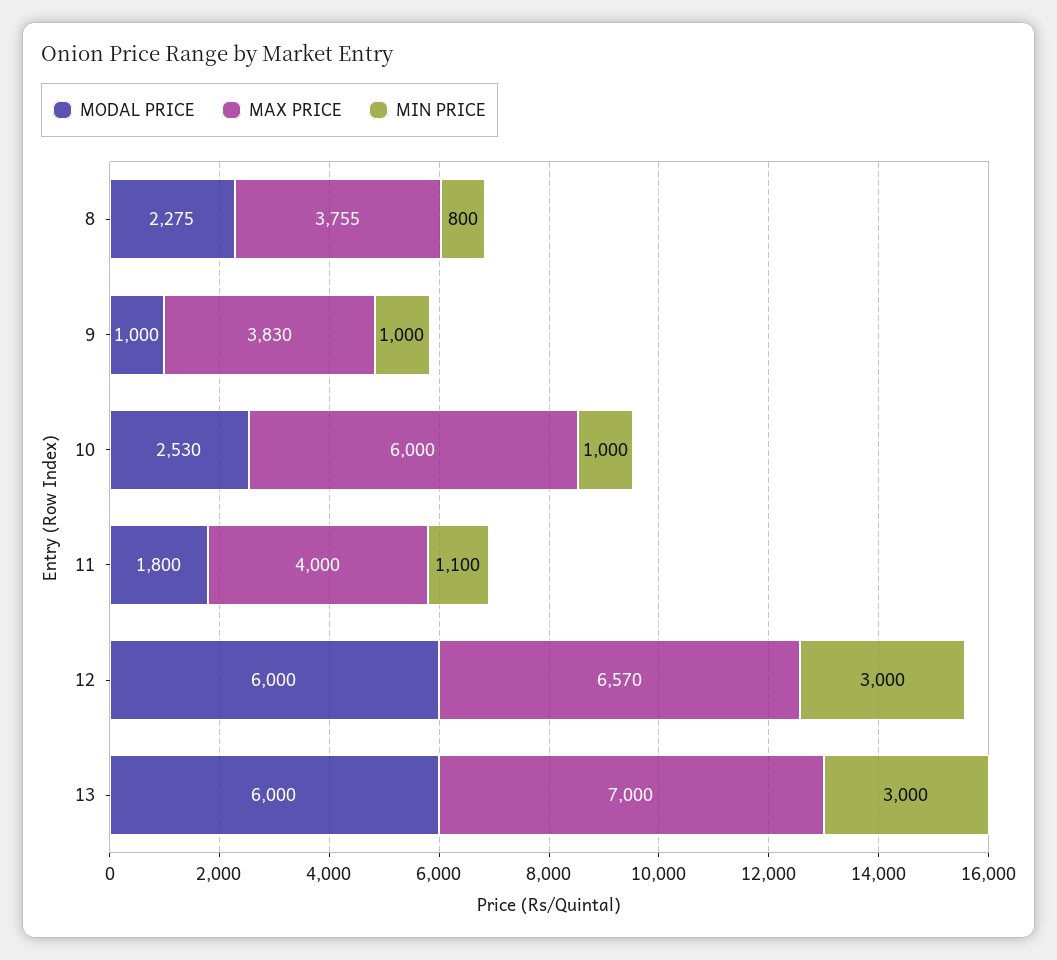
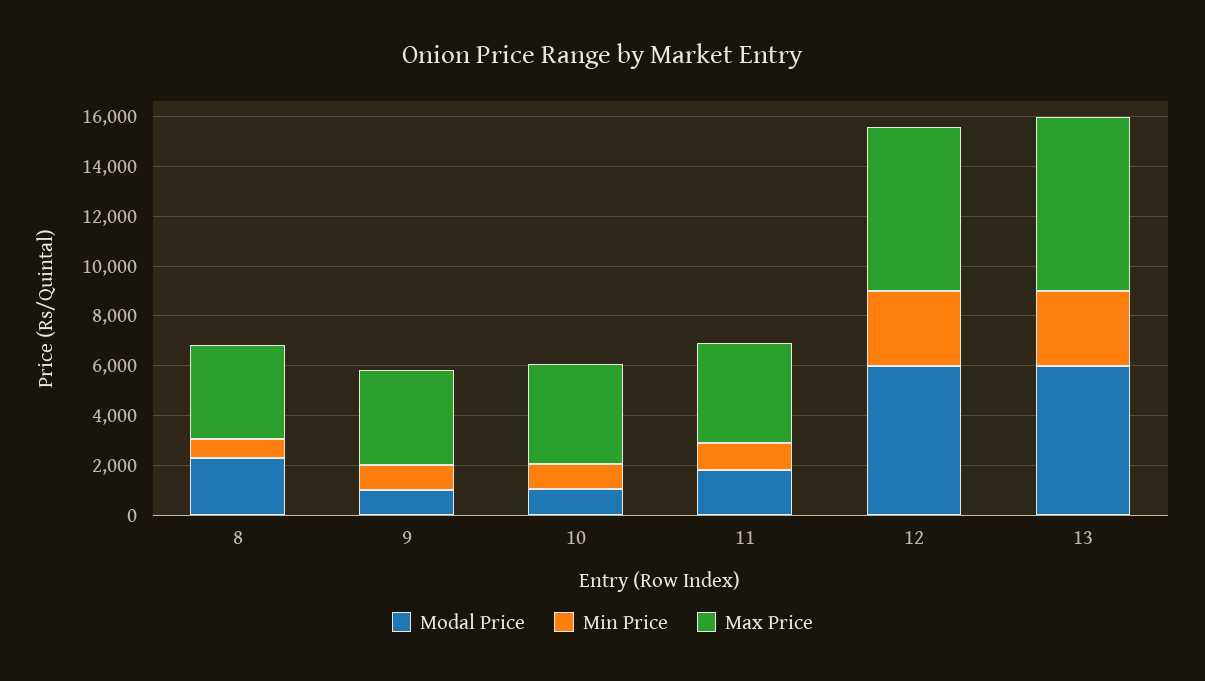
  {
    "MODAL PRICE": {
      "8": 2275,
      "9": 1000,
-     "10": 2530,
+     "10": 1000,
      "11": 1800,
      "12": 6000,
      "13": 6000
    },
    "MAX PRICE": {
      "8": 3755,
      "9": 3830,
-     "10": 6000,
+     "10": 4000,
      "11": 4000,
      "12": 6570,
      "13": 7000
    },
    "MIN PRICE": {
      "8": 800,
      "9": 1000,
      "10": 1000,
      "11": 1100,
      "12": 3000,
      "13": 3000
    }
  }

